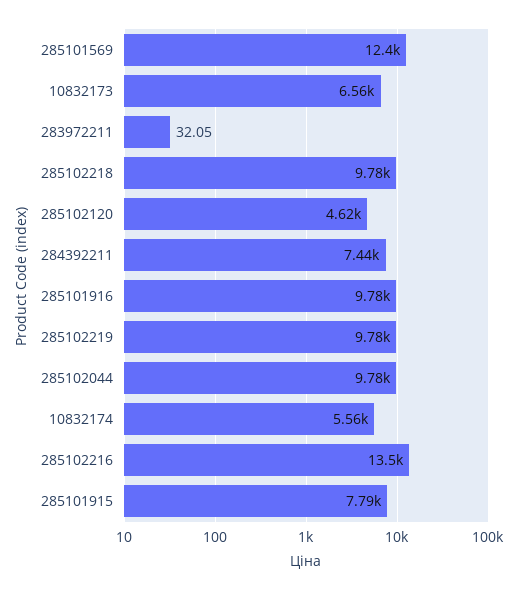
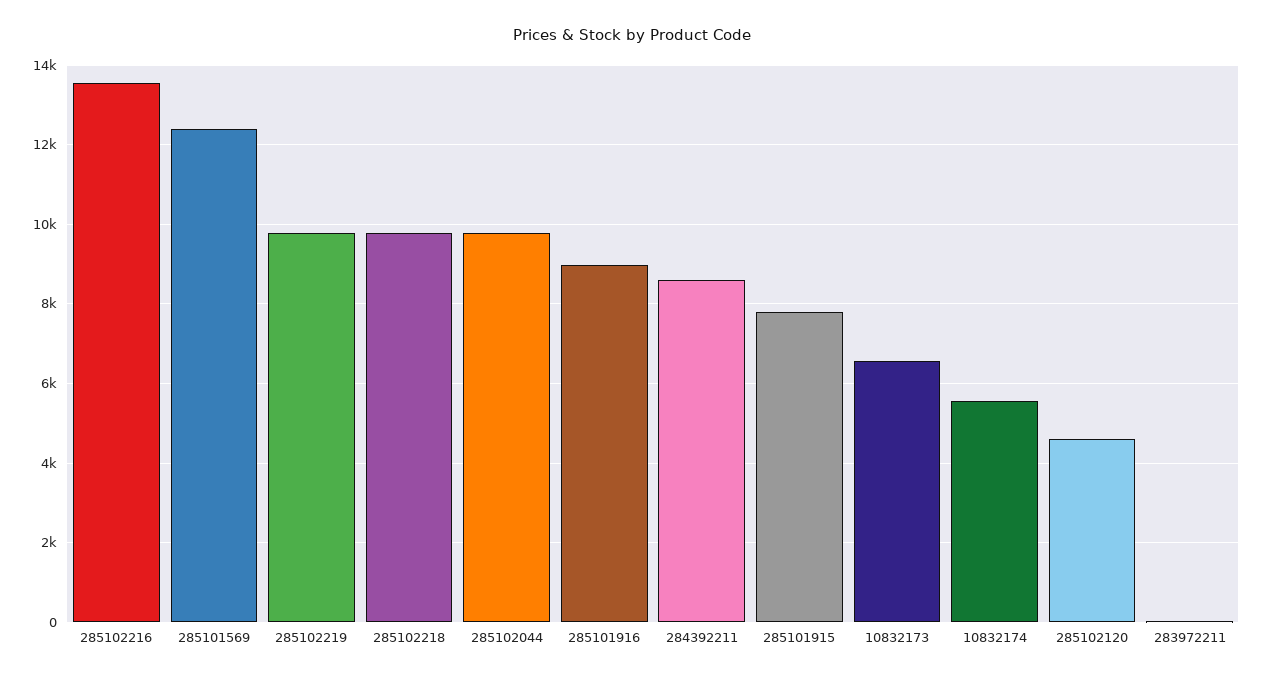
  {
    "285101569": 12400,
    "10832173": 6560,
    "283972211": 32.05,
    "285102218": 9780,
    "285102120": 4620,
-   "284392211": 7440,
+   "284392211": 8600,
-   "285101916": 9780,
+   "285101916": 9000,
    "285102219": 9780,
    "285102044": 9780,
    "10832174": 5560,
    "285102216": 13500,
    "285101915": 7790
  }

